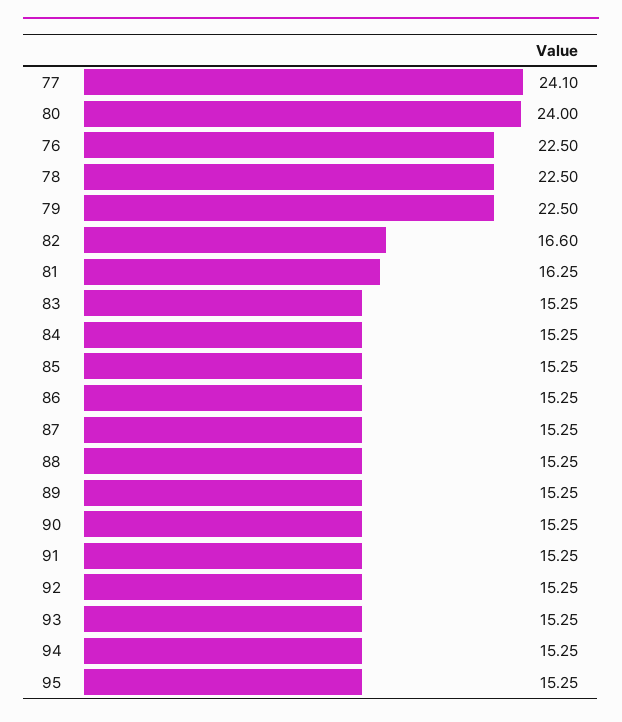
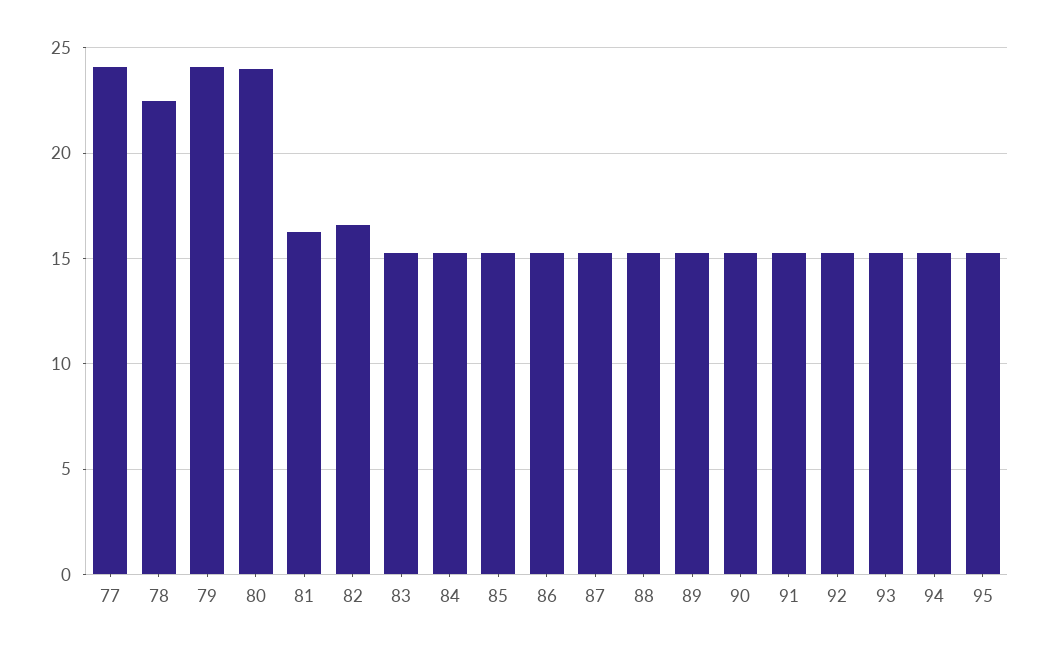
  {
    "77": 24.1,
    "80": 24,
-   "76": 22.5,
    "78": 22.5,
-   "79": 22.5,
+   "79": 24,
    "82": 16.6,
    "81": 16.25,
    "83": 15.25,
    "84": 15.25,
    "85": 15.25,
    "86": 15.25,
    "87": 15.25,
    "88": 15.25,
    "89": 15.25,
    "90": 15.25,
    "91": 15.25,
    "92": 15.25,
    "93": 15.25,
    "94": 15.25,
    "95": 15.25
  }

